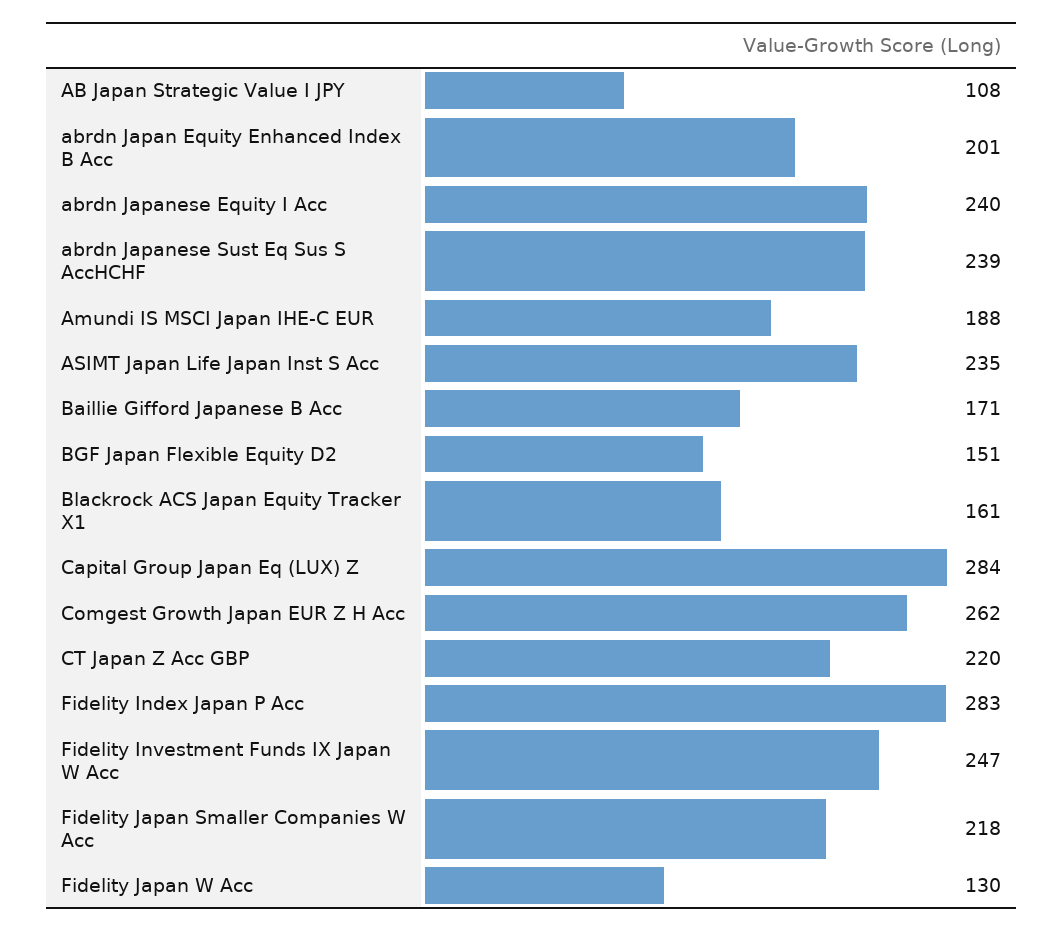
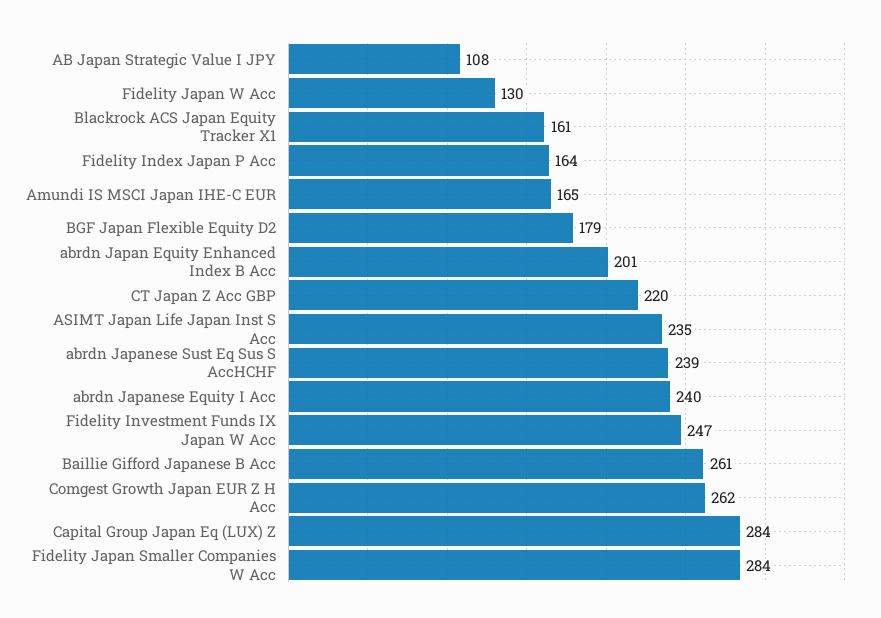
  {
    "AB Japan Strategic Value I JPY": 108,
    "abrdn Japan Equity Enhanced Index B Acc": 201,
    "abrdn Japanese Equity I Acc": 240,
    "abrdn Japanese Sust Eq Sus S AccHCHF": 239,
-   "Amundi IS MSCI Japan IHE-C EUR": 188,
+   "Amundi IS MSCI Japan IHE-C EUR": 165,
    "ASIMT Japan Life Japan Inst S Acc": 235,
-   "Baillie Gifford Japanese B Acc": 171,
+   "Baillie Gifford Japanese B Acc": 261,
-   "BGF Japan Flexible Equity D2": 151,
+   "BGF Japan Flexible Equity D2": 179,
    "Blackrock ACS Japan Equity Tracker X1": 161,
    "Capital Group Japan Eq (LUX) Z": 284,
    "Comgest Growth Japan EUR Z H Acc": 262,
    "CT Japan Z Acc GBP": 220,
-   "Fidelity Index Japan P Acc": 283,
+   "Fidelity Index Japan P Acc": 164,
    "Fidelity Investment Funds IX Japan W Acc": 247,
-   "Fidelity Japan Smaller Companies W Acc": 218,
+   "Fidelity Japan Smaller Companies W Acc": 284,
    "Fidelity Japan W Acc": 130
  }

